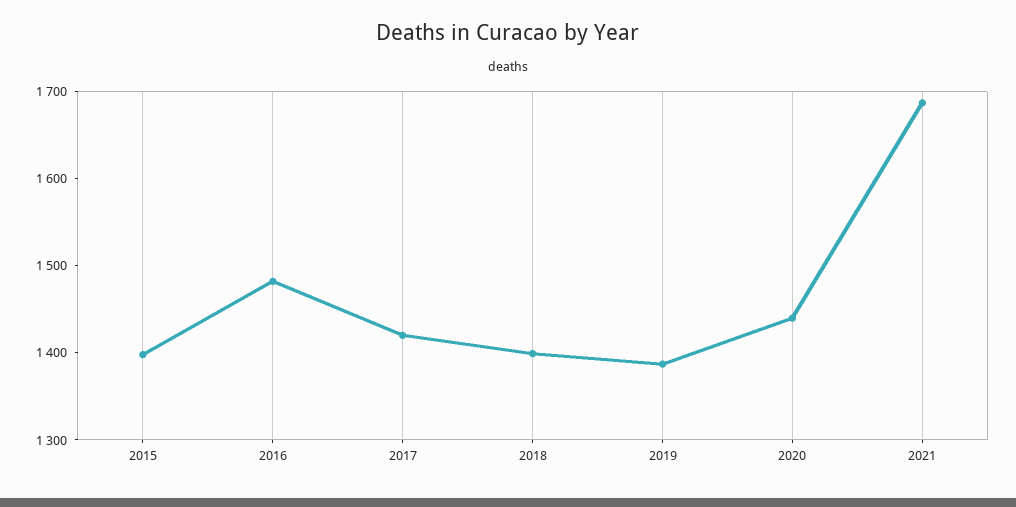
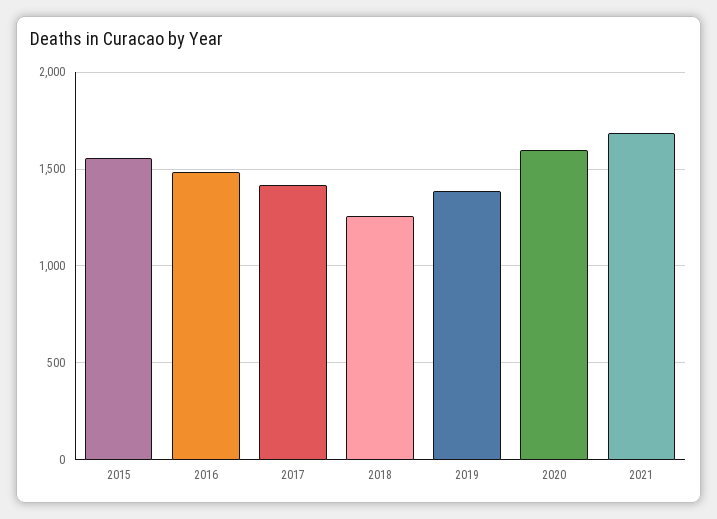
  {
-   "2015": 1400,
+   "2015": 1550,
    "2016": 1480,
    "2017": 1420,
-   "2018": 1400,
+   "2018": 1250,
    "2019": 1380,
-   "2020": 1440,
+   "2020": 1600,
    "2021": 1680
  }

